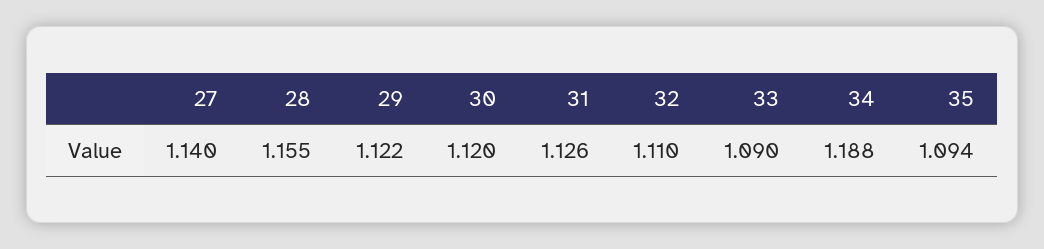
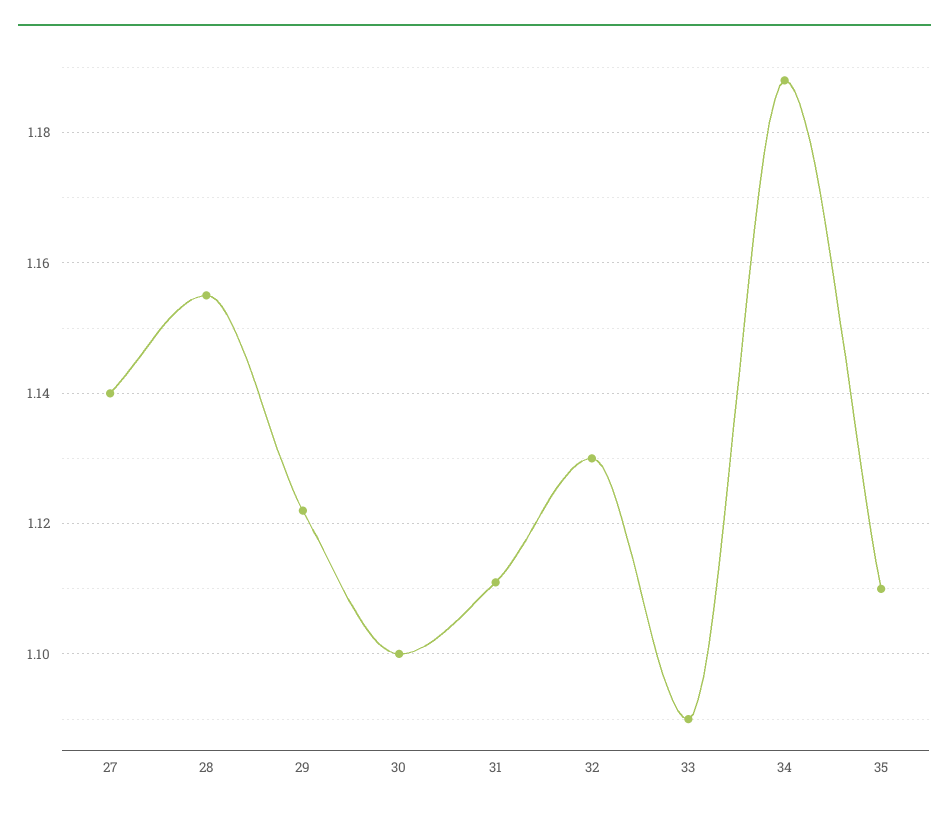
  {
    "27": 1.14,
    "28": 1.155,
    "29": 1.122,
-   "30": 1.12,
+   "30": 1.1,
-   "31": 1.126,
+   "31": 1.11,
-   "32": 1.11,
+   "32": 1.13,
    "33": 1.09,
    "34": 1.188,
-   "35": 1.094
+   "35": 1.11
  }

